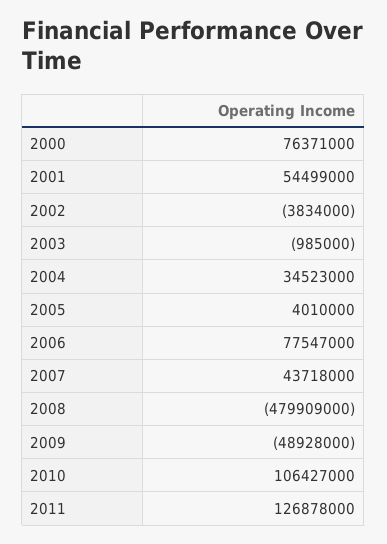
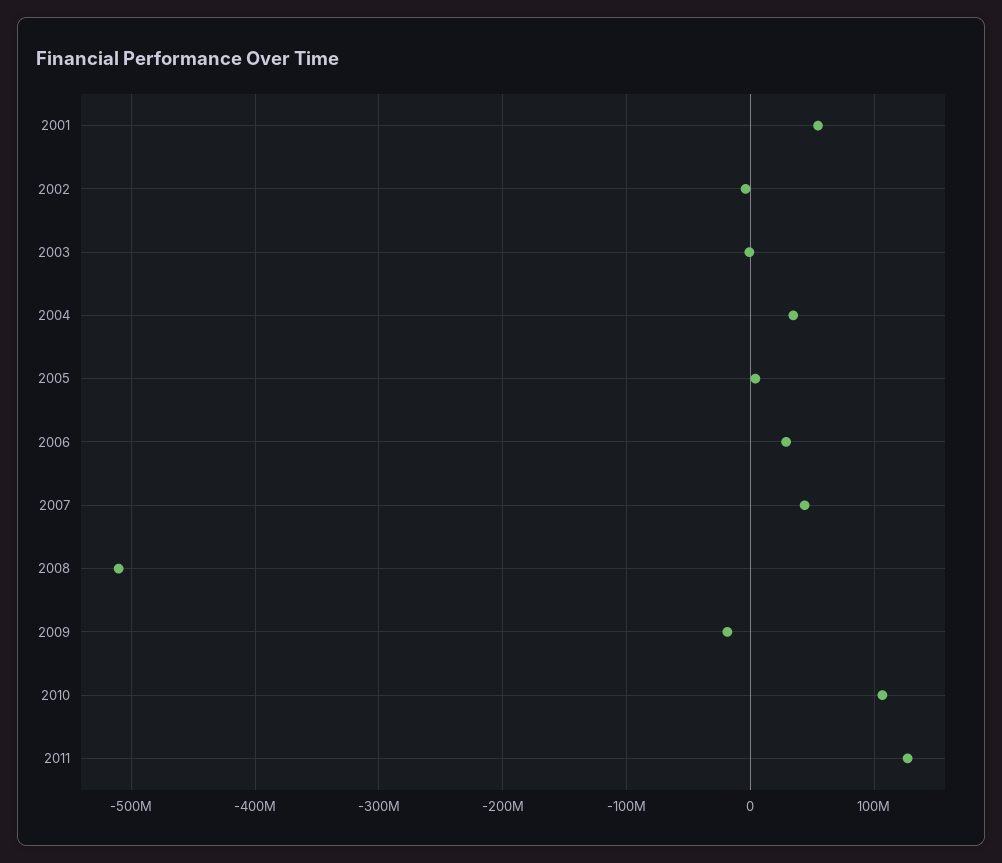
  {
-   "2000": 76371000,
    "2001": 54499000,
    "2002": -3834000,
    "2003": -985000,
    "2004": 34523000,
    "2005": 4010000,
-   "2006": 77547000,
+   "2006": 30000000,
    "2007": 43718000,
-   "2008": -479909000,
+   "2008": -510000000,
-   "2009": -48928000,
+   "2009": -20000000,
    "2010": 106427000,
    "2011": 126878000
  }

